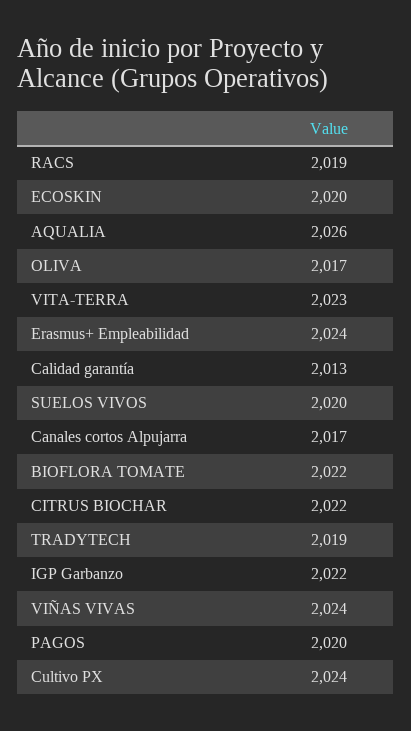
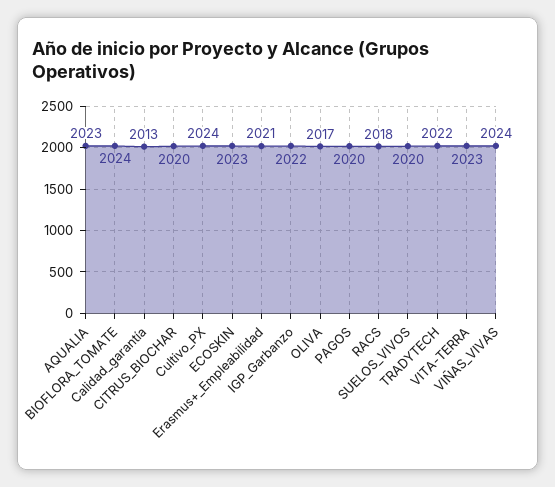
  {
-   "RACS": 2019,
+   "RACS": 2018,
-   "ECOSKIN": 2020,
+   "ECOSKIN": 2023,
-   "AQUALIA": 2026,
+   "AQUALIA": 2023,
    "OLIVA": 2017,
    "VITA-TERRA": 2023,
-   "Erasmus+ Empleabilidad": 2024,
+   "Erasmus+ Empleabilidad": 2021,
    "Calidad garantía": 2013,
    "SUELOS VIVOS": 2020,
-   "Canales cortos Alpujarra": 2017,
-   "BIOFLORA TOMATE": 2022,
+   "BIOFLORA TOMATE": 2024,
-   "CITRUS BIOCHAR": 2022,
+   "CITRUS BIOCHAR": 2020,
-   "TRADYTECH": 2019,
+   "TRADYTECH": 2022,
    "IGP Garbanzo": 2022,
    "VIÑAS VIVAS": 2024,
    "PAGOS": 2020,
    "Cultivo PX": 2024
  }

